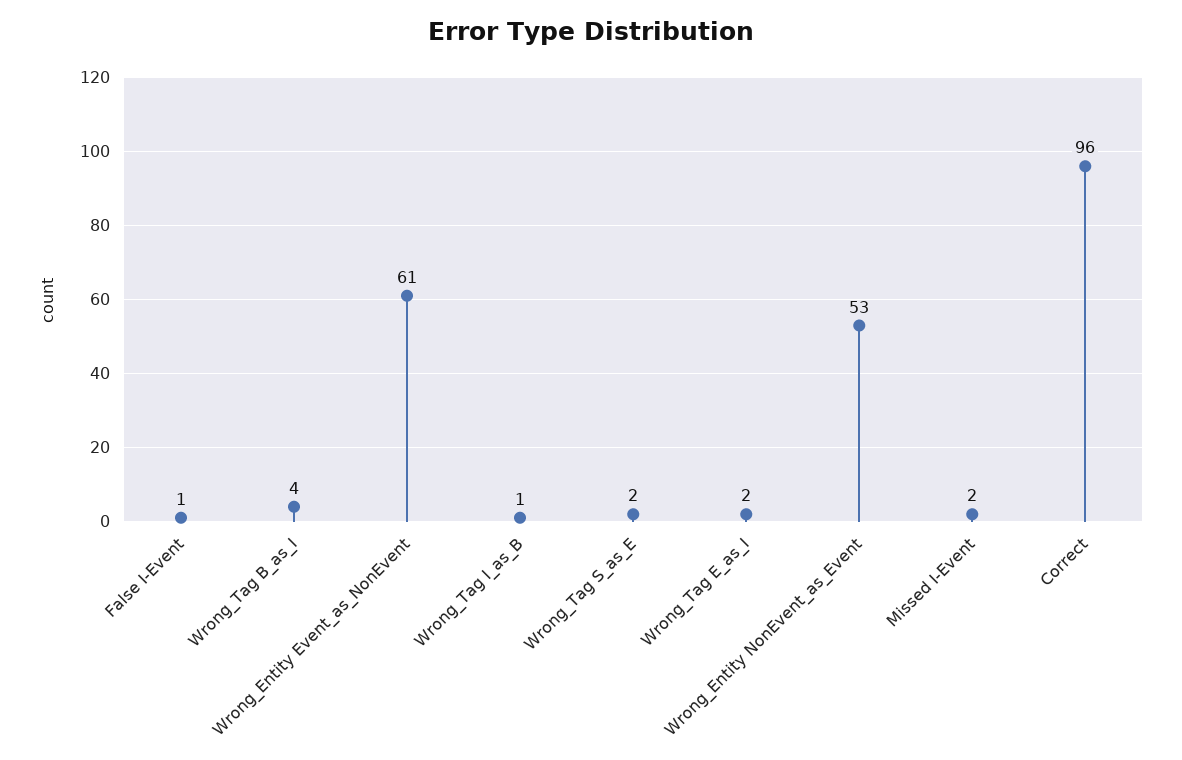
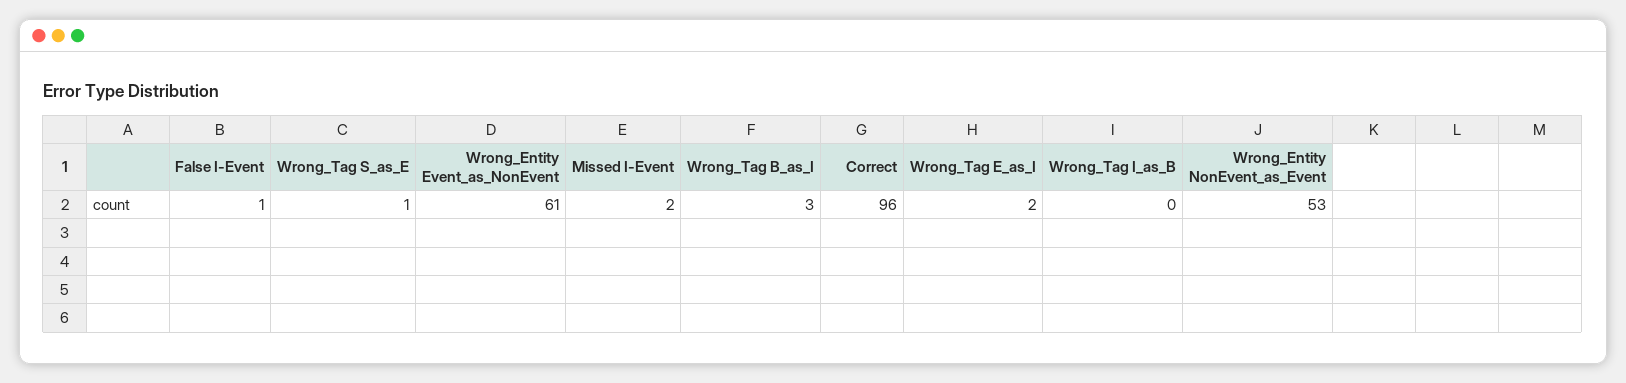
  {
    "False I-Event": 1,
-   "Wrong_Tag B_as_I": 4,
+   "Wrong_Tag B_as_I": 3,
    "Wrong_Entity Event_as_NonEvent": 61,
-   "Wrong_Tag I_as_B": 1,
+   "Wrong_Tag I_as_B": 0,
-   "Wrong_Tag S_as_E": 2,
+   "Wrong_Tag S_as_E": 1,
    "Wrong_Tag E_as_I": 2,
    "Wrong_Entity NonEvent_as_Event": 53,
    "Missed I-Event": 2,
    "Correct": 96
  }

